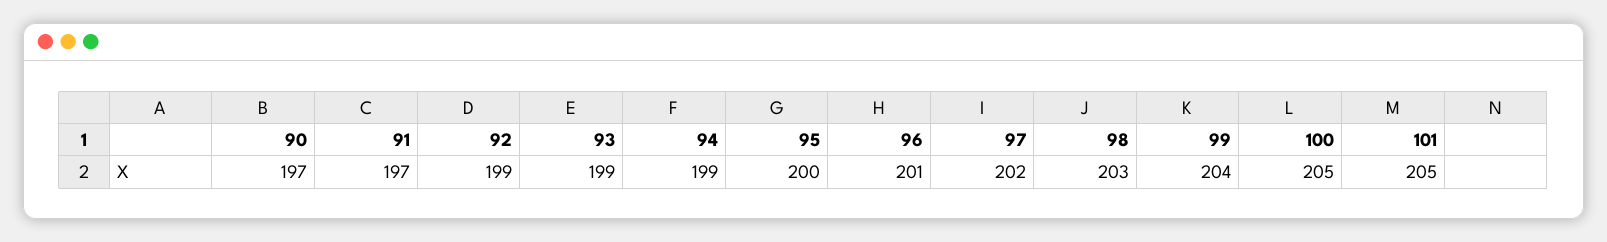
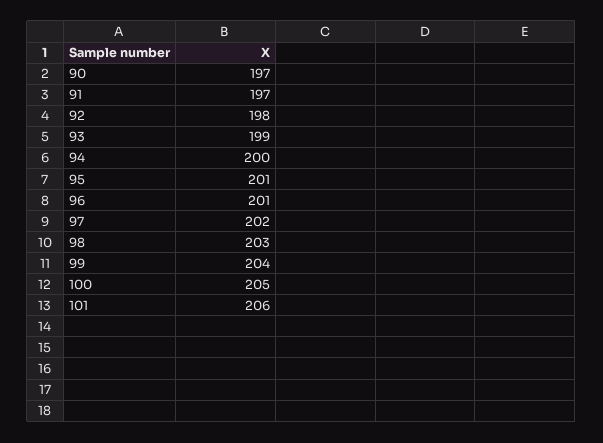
  {
    "90": 197,
    "91": 197,
-   "92": 199,
+   "92": 198,
    "93": 199,
-   "94": 199,
+   "94": 200,
-   "95": 200,
+   "95": 201,
    "96": 201,
    "97": 202,
    "98": 203,
    "99": 204,
    "100": 205,
-   "101": 205
+   "101": 206
  }

